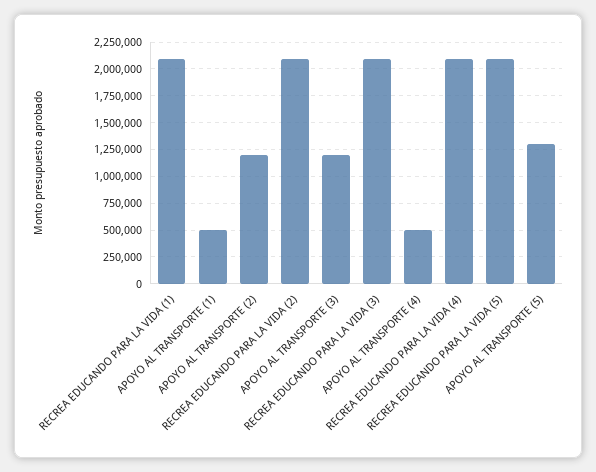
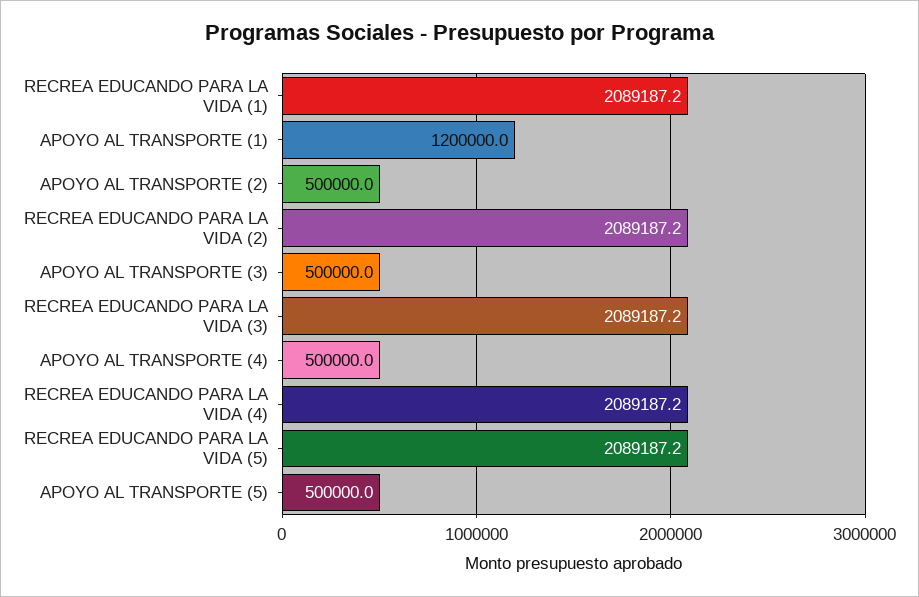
  {
    "RECREA EDUCANDO PARA LA VIDA (1)": 2089187.2,
-   "APOYO AL TRANSPORTE (1)": 500000,
+   "APOYO AL TRANSPORTE (1)": 1200000,
-   "APOYO AL TRANSPORTE (2)": 1250000,
+   "APOYO AL TRANSPORTE (2)": 500000,
    "RECREA EDUCANDO PARA LA VIDA (2)": 2089187.2,
-   "APOYO AL TRANSPORTE (3)": 1250000,
+   "APOYO AL TRANSPORTE (3)": 500000,
    "RECREA EDUCANDO PARA LA VIDA (3)": 2089187.2,
    "APOYO AL TRANSPORTE (4)": 500000,
    "RECREA EDUCANDO PARA LA VIDA (4)": 2089187.2,
    "RECREA EDUCANDO PARA LA VIDA (5)": 2089187.2,
-   "APOYO AL TRANSPORTE (5)": 1250000
+   "APOYO AL TRANSPORTE (5)": 500000
  }

